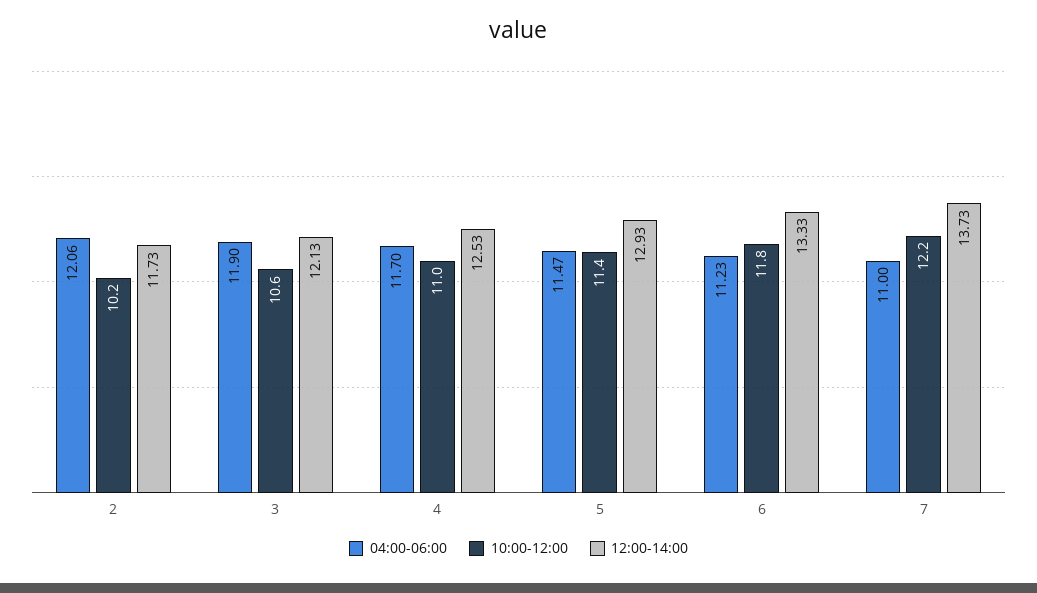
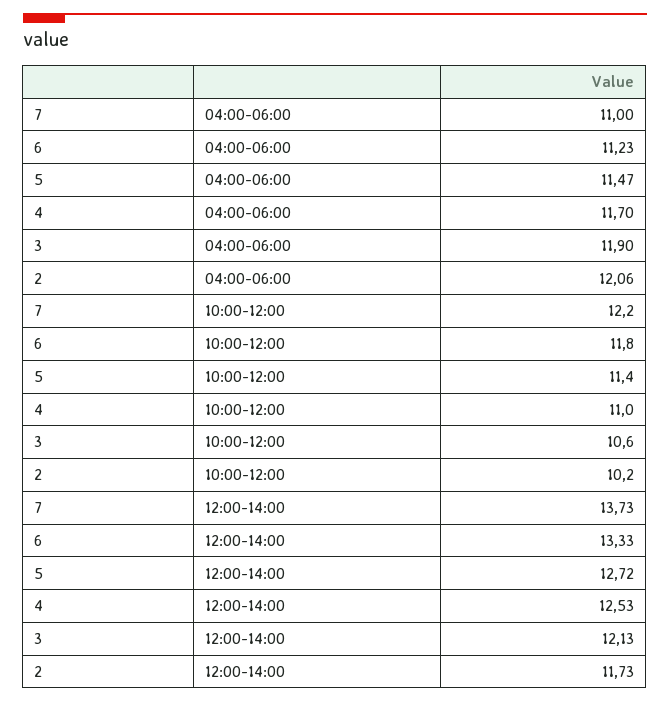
  {
    "04:00-06:00": {
      "2": 12.06,
      "3": 11.9,
      "4": 11.7,
      "5": 11.47,
      "6": 11.23,
      "7": 11
    },
    "10:00-12:00": {
      "2": 10.2,
      "3": 10.6,
      "4": 11,
      "5": 11.4,
      "6": 11.8,
      "7": 12.2
    },
    "12:00-14:00": {
      "2": 11.73,
      "3": 12.13,
      "4": 12.53,
-     "5": 12.93,
+     "5": 12.72,
      "6": 13.33,
      "7": 13.73
    }
  }

